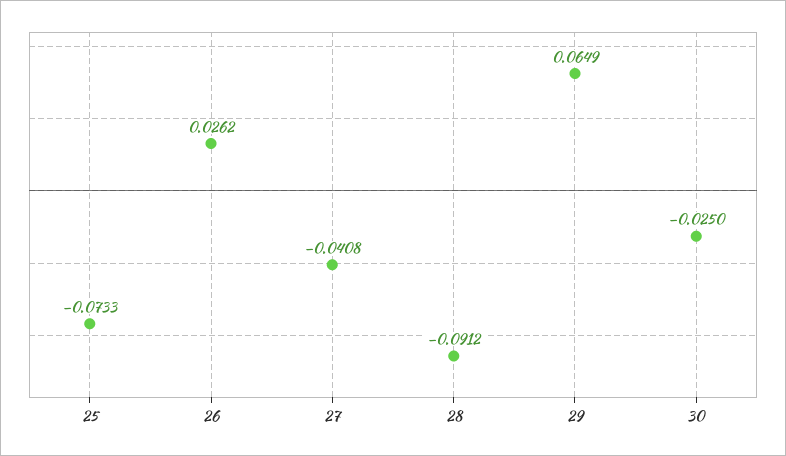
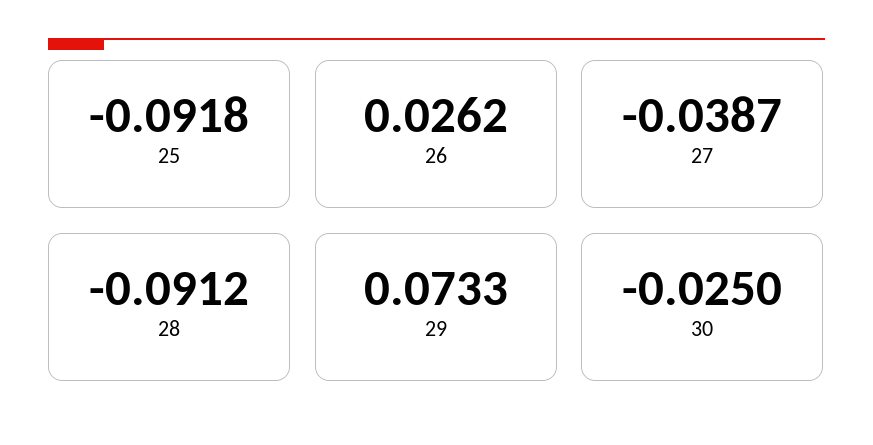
  {
-   "25": -0.0733,
+   "25": -0.0918,
    "26": 0.0262,
-   "27": -0.0408,
+   "27": -0.0387,
    "28": -0.0912,
-   "29": 0.0649,
+   "29": 0.0733,
    "30": -0.025
  }

